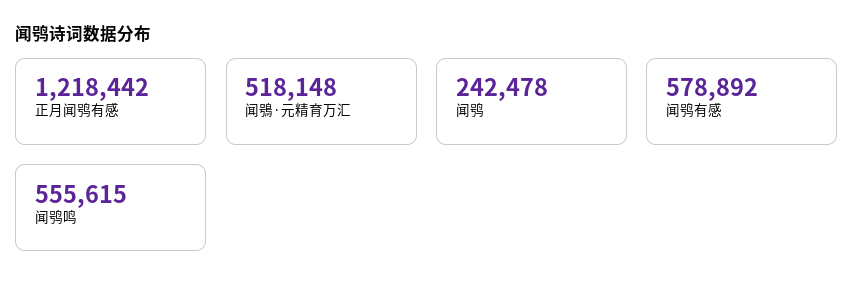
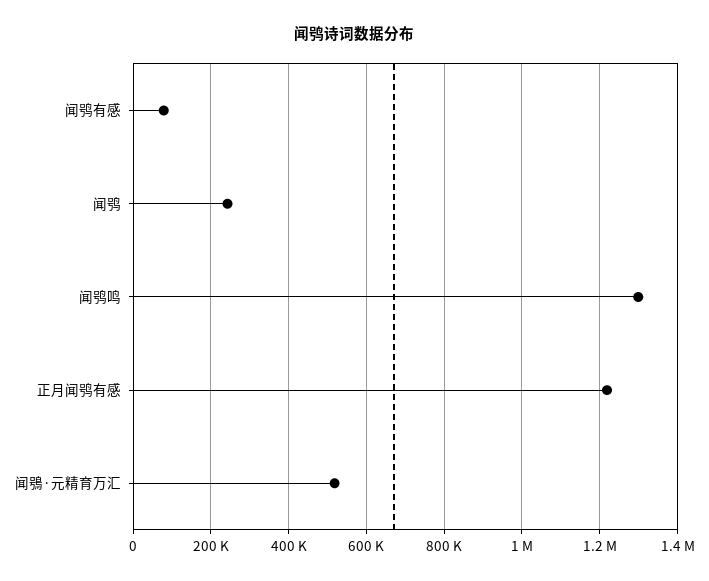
  {
    "正月闻鸮有感": 1218442,
    "闻鴞·元精育万汇": 518148,
    "闻鸮": 242478,
-   "闻鸮有感": 578892,
+   "闻鸮有感": 80000,
-   "闻鸮鸣": 555615
+   "闻鸮鸣": 1300000
  }

